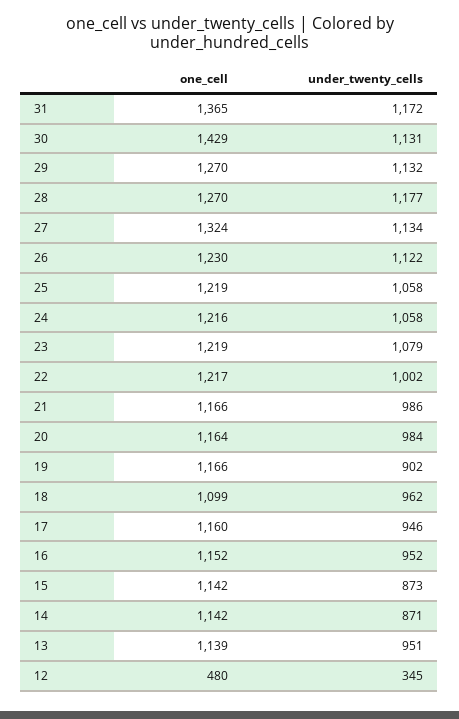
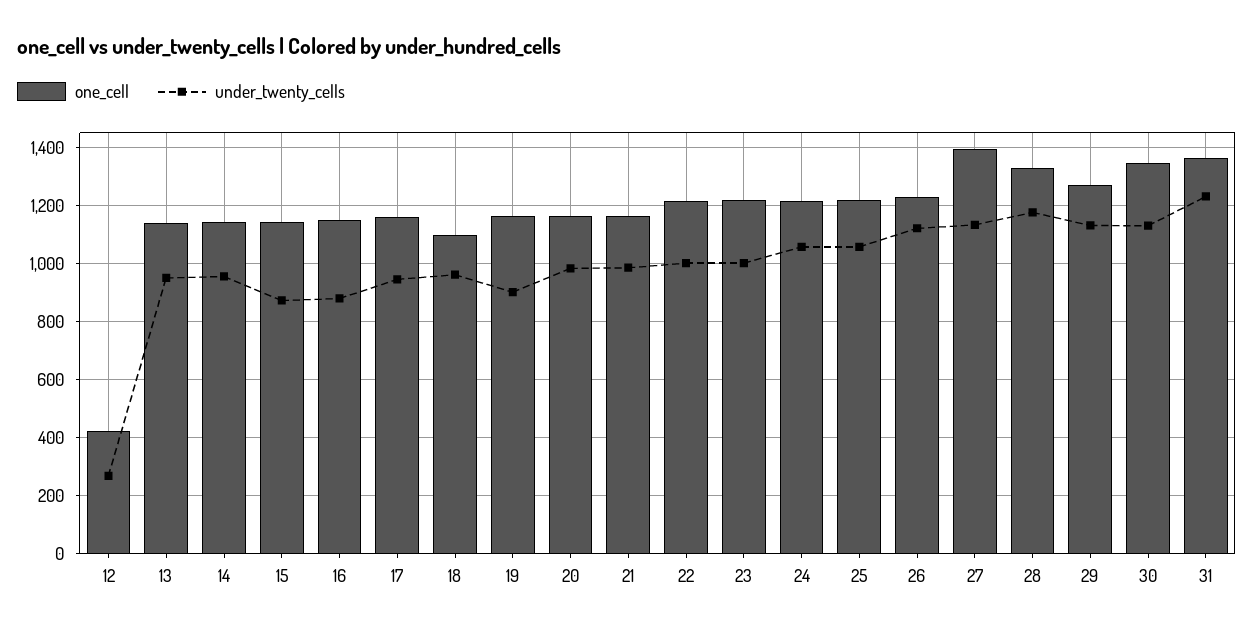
  {
    "one_cell": {
      "31": 1365,
-     "30": 1429,
+     "30": 1350,
      "29": 1270,
-     "28": 1270,
+     "28": 1325,
-     "27": 1324,
+     "27": 1400,
      "26": 1230,
      "25": 1219,
      "24": 1216,
      "23": 1219,
      "22": 1217,
      "21": 1166,
      "20": 1164,
      "19": 1166,
      "18": 1099,
      "17": 1160,
      "16": 1152,
      "15": 1142,
      "14": 1142,
      "13": 1139,
-     "12": 480
+     "12": 425
    },
    "under_twenty_cells": {
-     "31": 1172,
+     "31": 1225,
      "30": 1131,
      "29": 1132,
      "28": 1177,
      "27": 1134,
      "26": 1122,
      "25": 1058,
      "24": 1058,
-     "23": 1079,
+     "23": 1000,
      "22": 1002,
      "21": 986,
      "20": 984,
      "19": 902,
      "18": 962,
      "17": 946,
-     "16": 952,
+     "16": 875,
      "15": 873,
-     "14": 871,
+     "14": 950,
      "13": 951,
-     "12": 345
+     "12": 275
    }
  }

